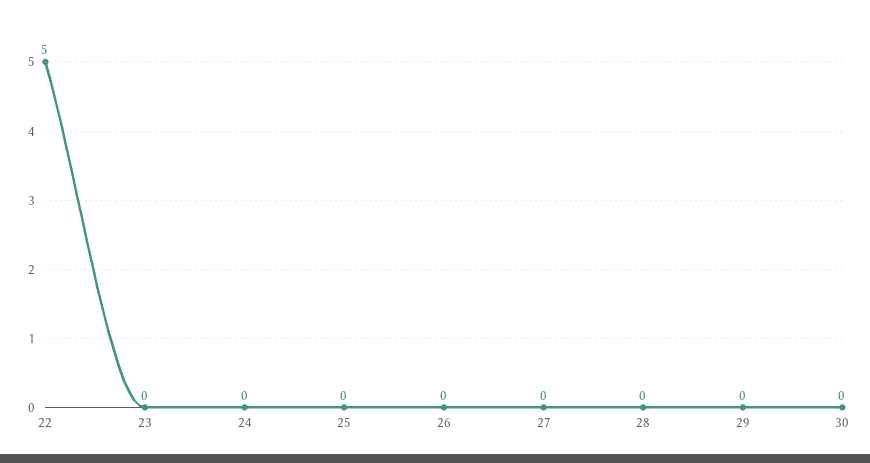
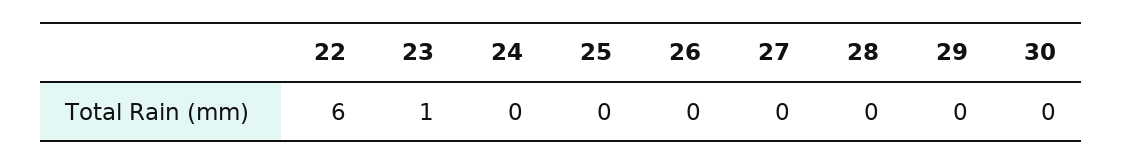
  {
-   "22": 5,
+   "22": 6,
-   "23": 0,
+   "23": 1,
    "24": 0,
    "25": 0,
    "26": 0,
    "27": 0,
    "28": 0,
    "29": 0,
    "30": 0
  }

